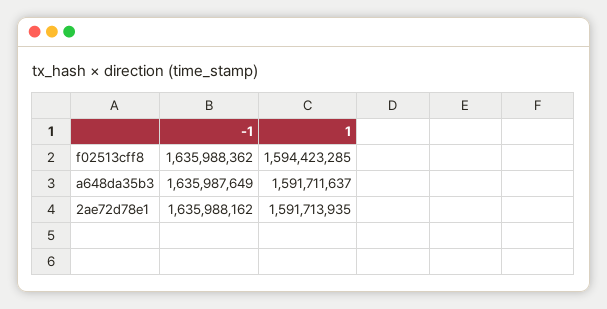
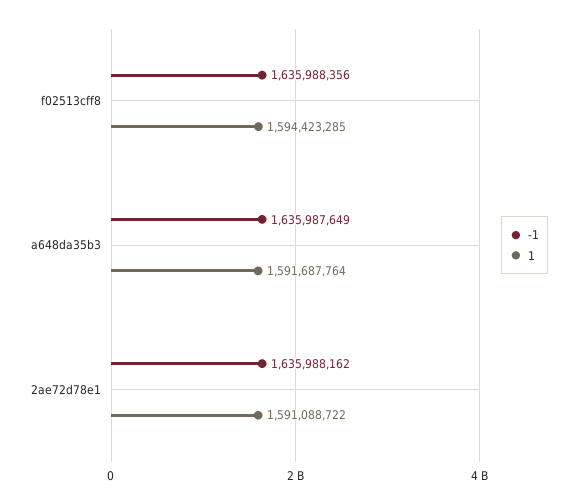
  {
    "-1": {
-     "f02513cff8": 1635988362,
+     "f02513cff8": 1635988356,
      "a648da35b3": 1635987649,
      "2ae72d78e1": 1635988162
    },
    "1": {
      "f02513cff8": 1594423285,
-     "a648da35b3": 1591711637,
+     "a648da35b3": 1591687764,
-     "2ae72d78e1": 1591713935
+     "2ae72d78e1": 1591088722
    }
  }

